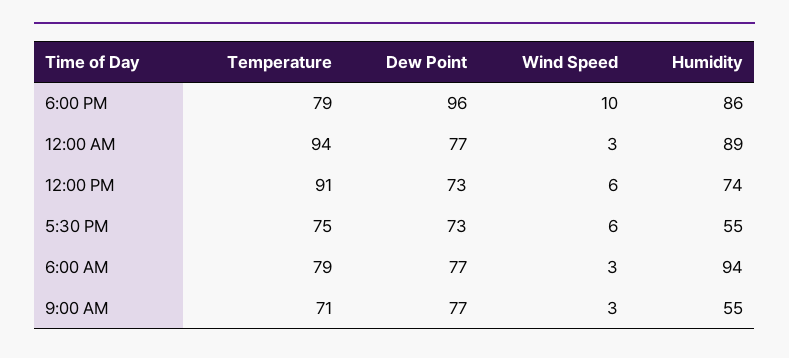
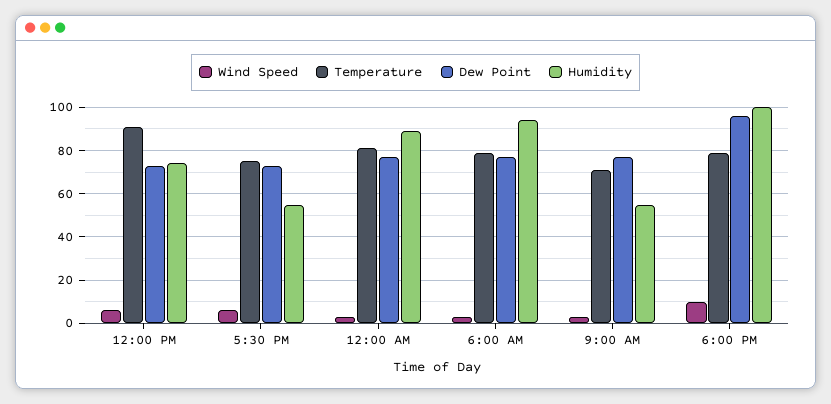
  {
    "Temperature": {
      "6:00 PM": 79,
-     "12:00 AM": 94,
+     "12:00 AM": 80,
      "12:00 PM": 91,
      "5:30 PM": 75,
      "6:00 AM": 79,
      "9:00 AM": 71
    },
    "Dew Point": {
      "6:00 PM": 96,
      "12:00 AM": 77,
      "12:00 PM": 73,
      "5:30 PM": 73,
      "6:00 AM": 77,
      "9:00 AM": 77
    },
    "Wind Speed": {
      "6:00 PM": 10,
      "12:00 AM": 3,
      "12:00 PM": 6,
      "5:30 PM": 6,
      "6:00 AM": 3,
      "9:00 AM": 3
    },
    "Humidity": {
-     "6:00 PM": 86,
+     "6:00 PM": 100,
      "12:00 AM": 89,
      "12:00 PM": 74,
      "5:30 PM": 55,
      "6:00 AM": 94,
      "9:00 AM": 55
    }
  }

